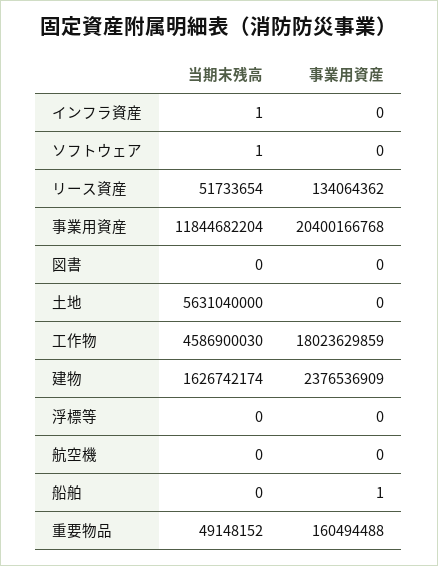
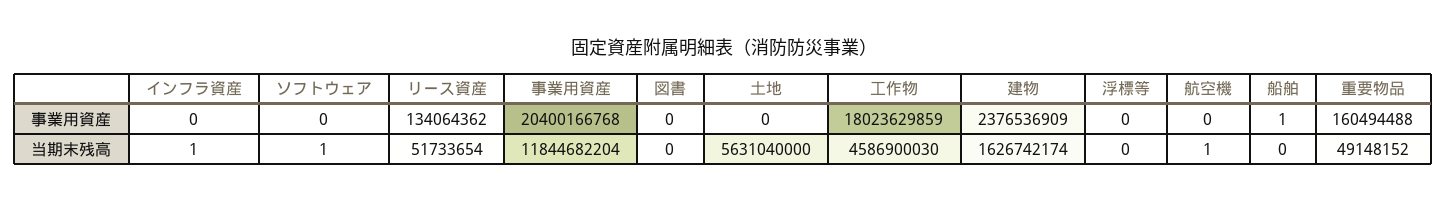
  {
    "当期末残高": {
      "インフラ資産": 1,
      "ソフトウェア": 1,
      "リース資産": 51733654,
      "事業用資産": 11844682204,
      "図書": 0,
      "土地": 5631040000,
      "工作物": 4586900030,
      "建物": 1626742174,
      "浮標等": 0,
-     "航空機": 0,
+     "航空機": 1,
      "船舶": 0,
      "重要物品": 49148152
    },
    "事業用資産": {
      "インフラ資産": 0,
      "ソフトウェア": 0,
      "リース資産": 134064362,
      "事業用資産": 20400166768,
      "図書": 0,
      "土地": 0,
      "工作物": 18023629859,
      "建物": 2376536909,
      "浮標等": 0,
      "航空機": 0,
      "船舶": 1,
      "重要物品": 160494488
    }
  }

